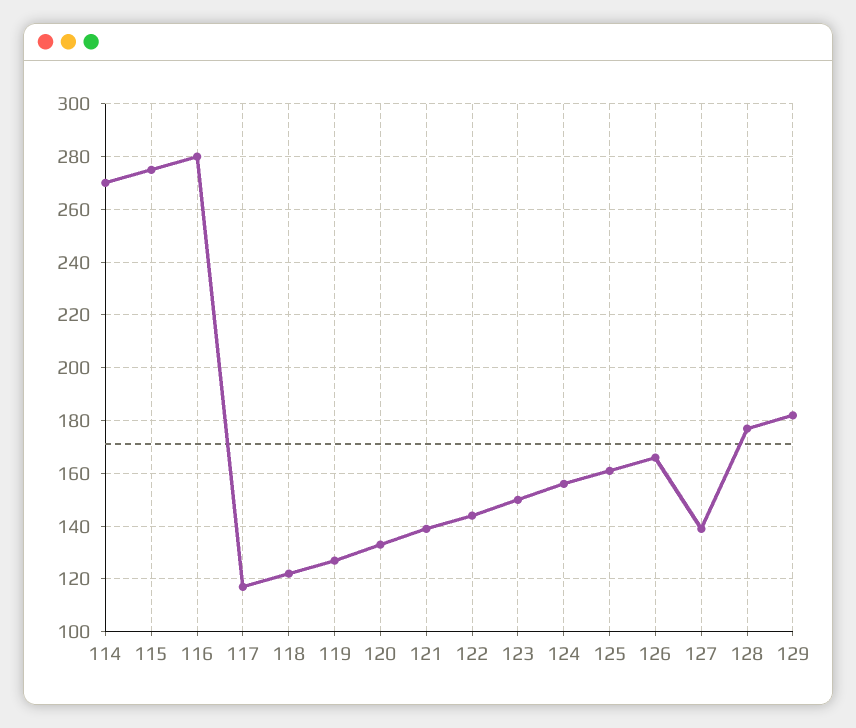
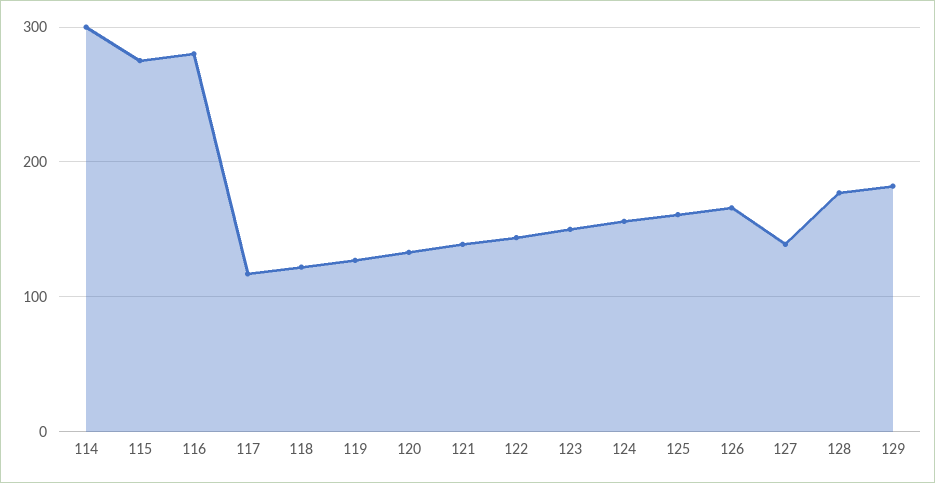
  {
-   "114": 270,
+   "114": 300,
    "115": 275,
    "116": 280,
    "117": 115,
    "118": 120,
    "119": 125,
    "120": 135,
    "121": 140,
    "122": 145,
    "123": 150,
    "124": 155,
    "125": 160,
    "126": 165,
    "127": 140,
    "128": 175,
    "129": 180
  }

